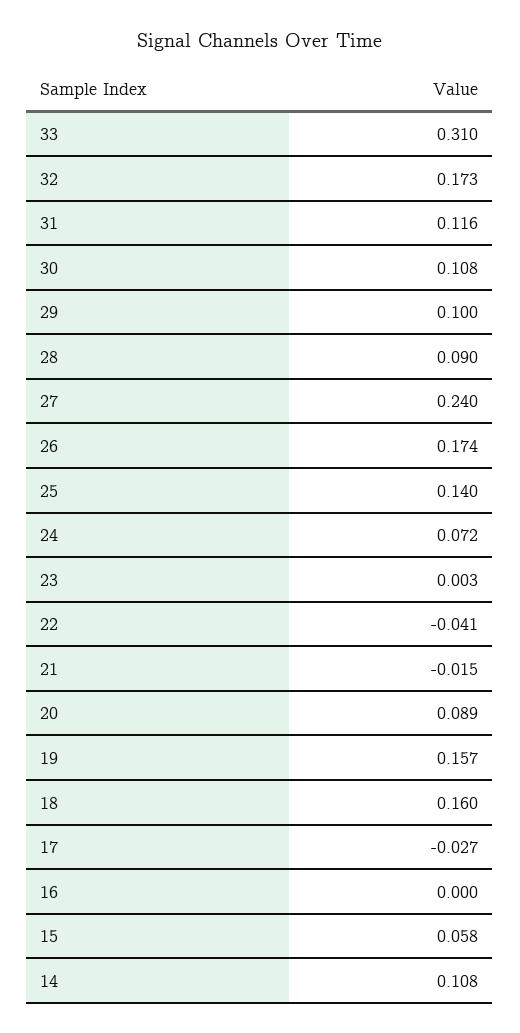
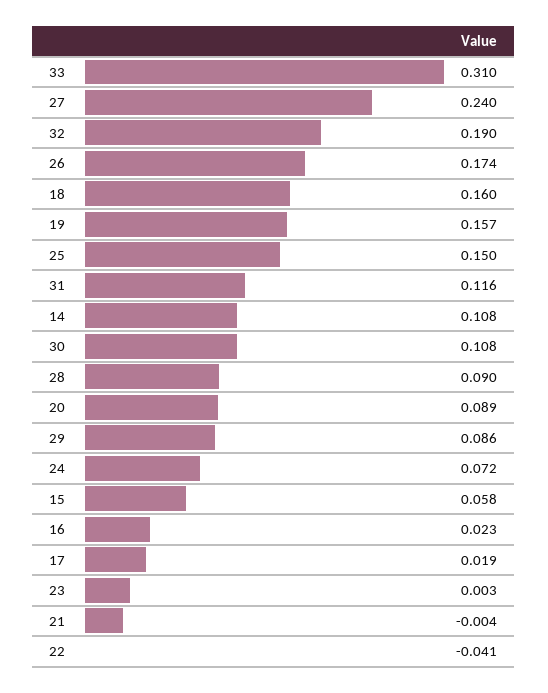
  {
    "33": 0.31,
-   "32": 0.173,
+   "32": 0.19,
    "31": 0.116,
    "30": 0.108,
-   "29": 0.1,
+   "29": 0.086,
    "28": 0.09,
    "27": 0.24,
    "26": 0.174,
-   "25": 0.14,
+   "25": 0.15,
    "24": 0.072,
    "23": 0.003,
    "22": -0.041,
-   "21": -0.015,
+   "21": -0.004,
    "20": 0.089,
    "19": 0.157,
    "18": 0.16,
-   "17": -0.027,
+   "17": 0.019,
-   "16": 0,
+   "16": 0.023,
    "15": 0.058,
    "14": 0.108
  }

